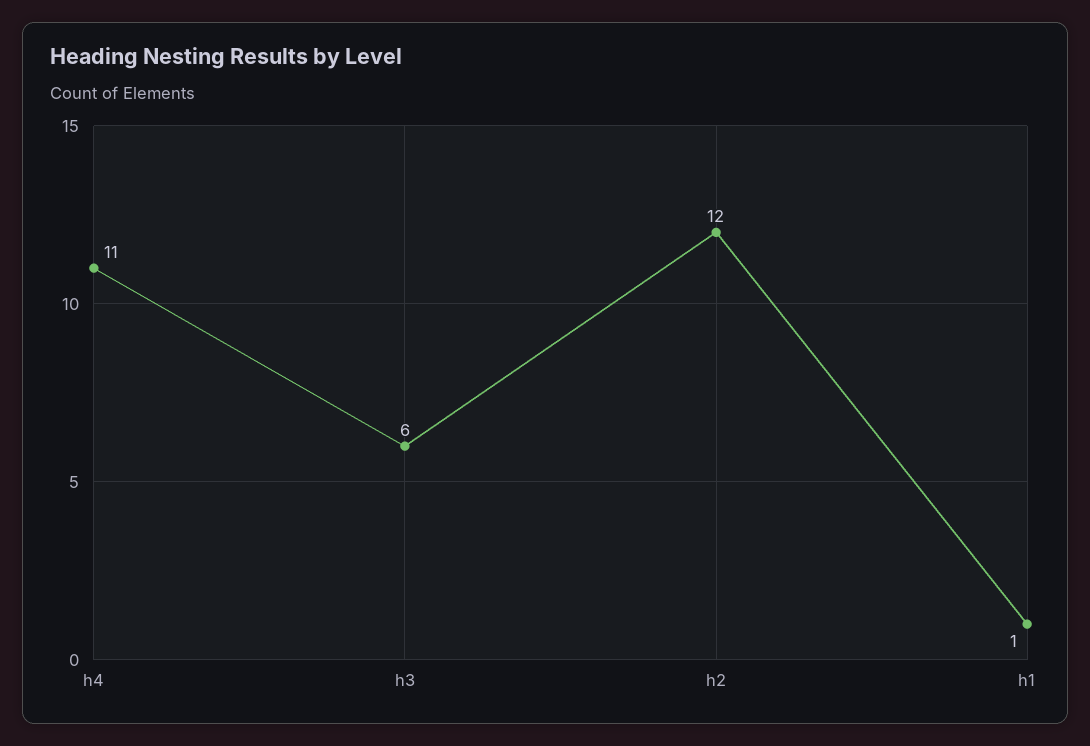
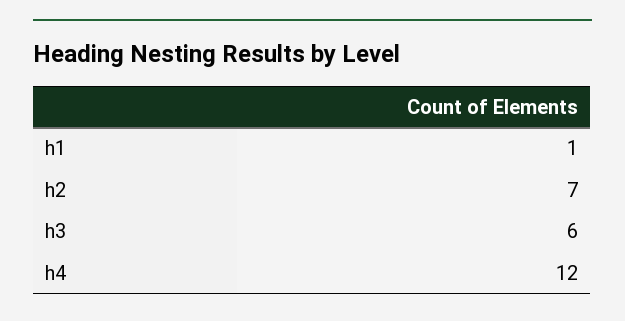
  {
-   "h4": 11,
+   "h4": 12,
    "h3": 6,
-   "h2": 12,
+   "h2": 7,
    "h1": 1
  }

